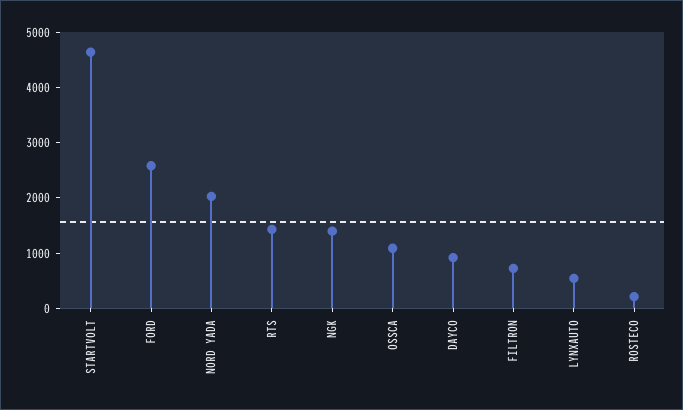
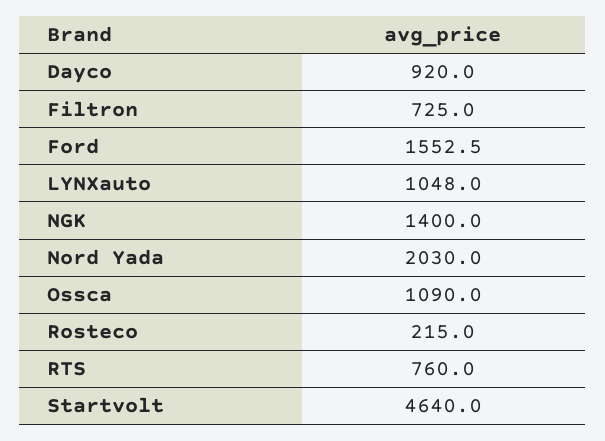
  {
    "STARTVOLT": 4640,
-   "FORD": 2600,
+   "FORD": 1552.5,
    "NORD YADA": 2030,
-   "RTS": 1400,
+   "RTS": 760,
    "NGK": 1400,
    "OSSCA": 1090,
    "DAYCO": 920,
    "FILTRON": 725,
-   "LYNXAUTO": 600,
+   "LYNXAUTO": 1048,
    "ROSTECO": 215
  }

